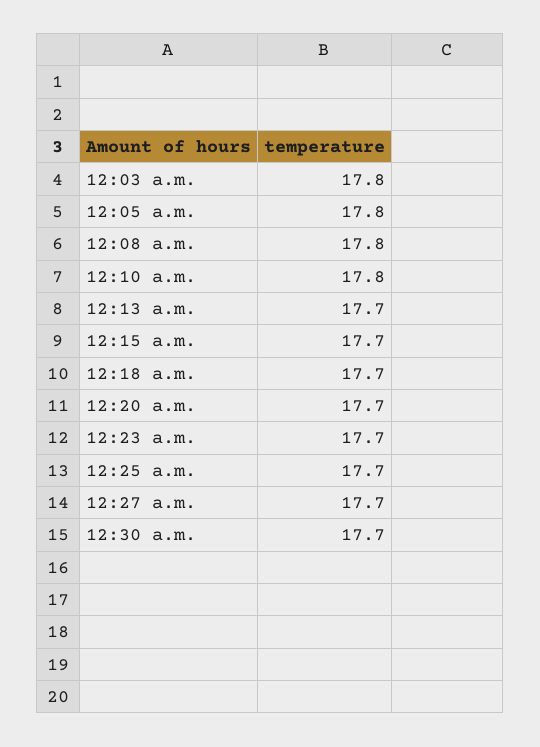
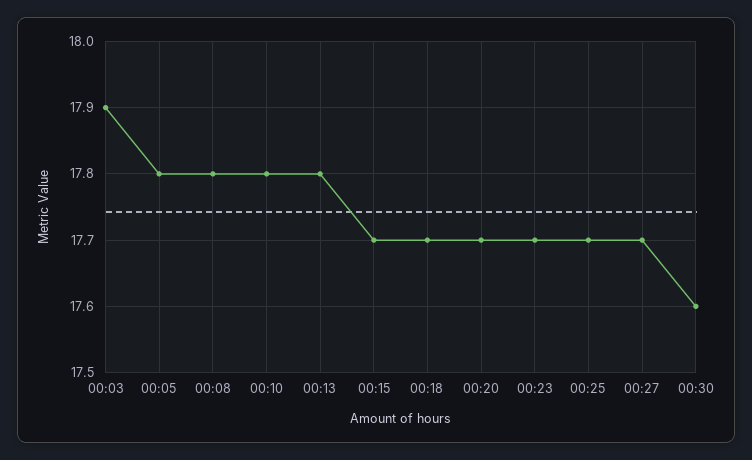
  {
-   "12:03 a.m.": 17.8,
+   "12:03 a.m.": 17.9,
    "12:05 a.m.": 17.8,
    "12:08 a.m.": 17.8,
    "12:10 a.m.": 17.8,
-   "12:13 a.m.": 17.7,
+   "12:13 a.m.": 17.8,
    "12:15 a.m.": 17.7,
    "12:18 a.m.": 17.7,
    "12:20 a.m.": 17.7,
    "12:23 a.m.": 17.7,
    "12:25 a.m.": 17.7,
    "12:27 a.m.": 17.7,
-   "12:30 a.m.": 17.7
+   "12:30 a.m.": 17.6
  }

